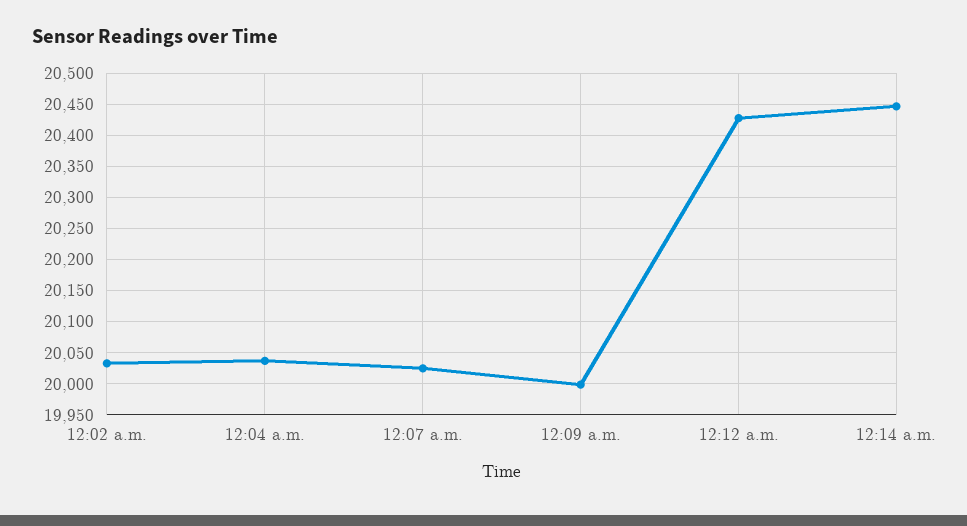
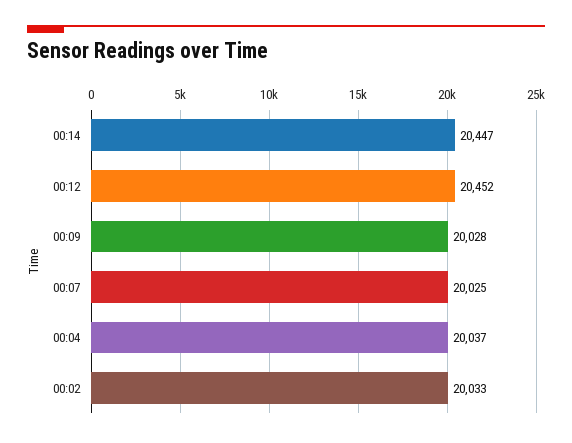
  {
    "12:02 a.m.": 20033,
    "12:04 a.m.": 20037,
    "12:07 a.m.": 20025,
-   "12:09 a.m.": 20000,
+   "12:09 a.m.": 20028,
-   "12:12 a.m.": 20430,
+   "12:12 a.m.": 20452,
    "12:14 a.m.": 20447
  }

